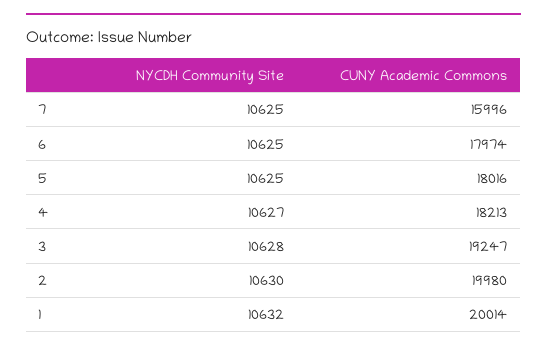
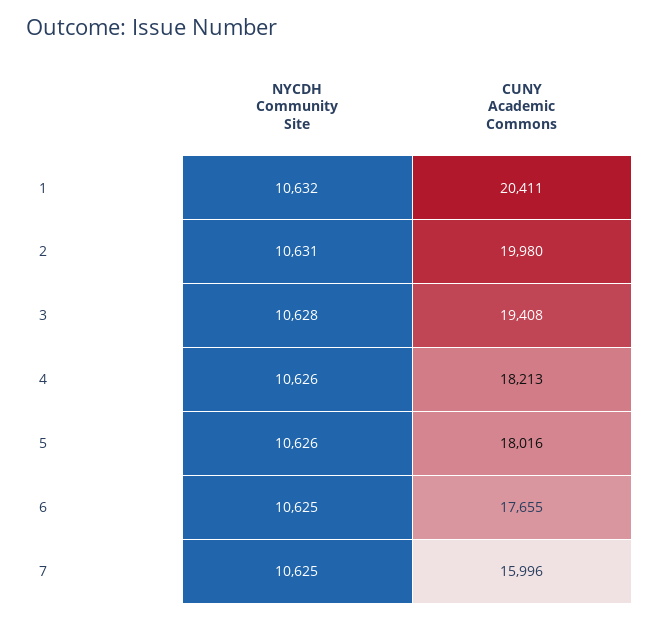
  {
    "NYCDH Community Site": {
      "7": 10625,
      "6": 10625,
-     "5": 10625,
+     "5": 10626,
-     "4": 10627,
+     "4": 10626,
      "3": 10628,
-     "2": 10630,
+     "2": 10631,
      "1": 10632
    },
    "CUNY Academic Commons": {
      "7": 15996,
-     "6": 17974,
+     "6": 17655,
      "5": 18016,
      "4": 18213,
-     "3": 19247,
+     "3": 19408,
      "2": 19980,
-     "1": 20014
+     "1": 20411
    }
  }

